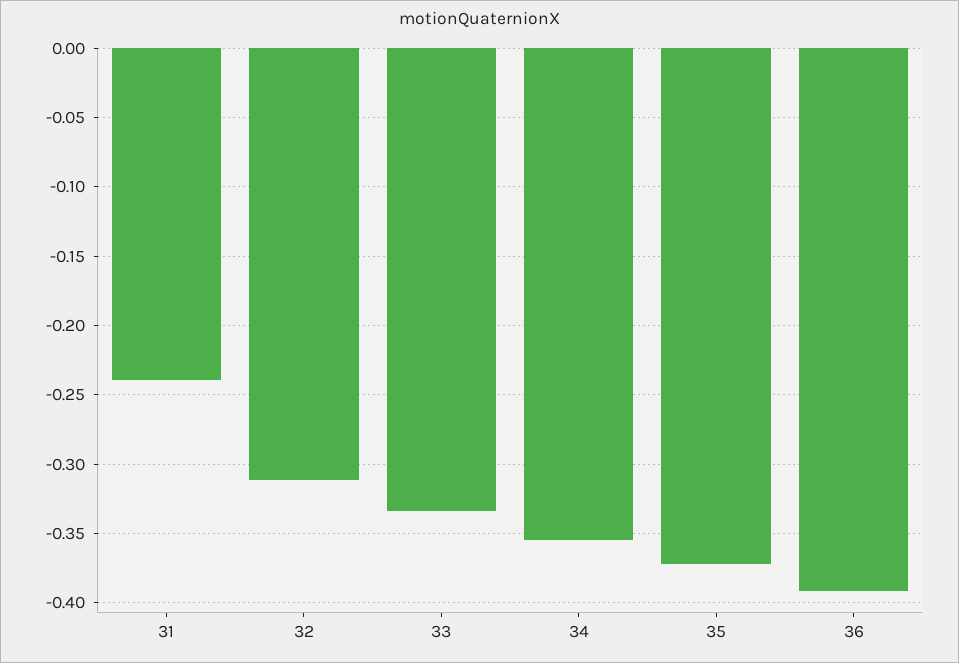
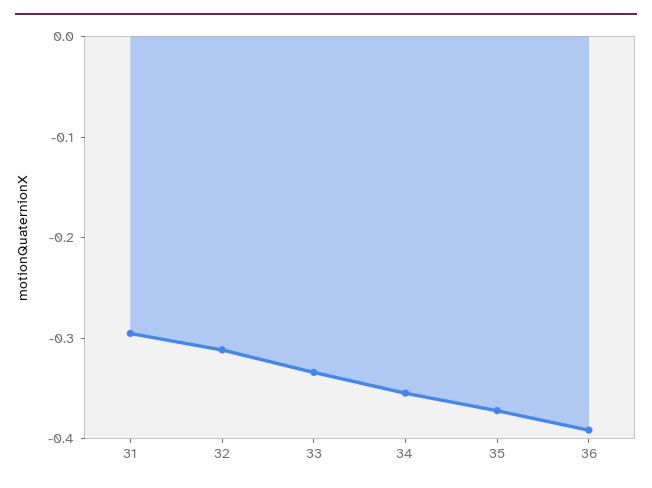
  {
-   "31": -0.24,
+   "31": -0.3,
    "32": -0.31,
    "33": -0.335,
    "34": -0.355,
    "35": -0.37,
    "36": -0.39
  }

